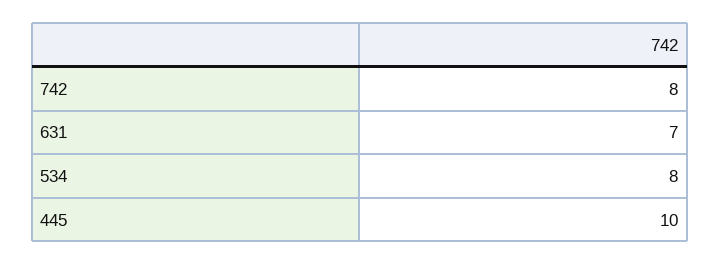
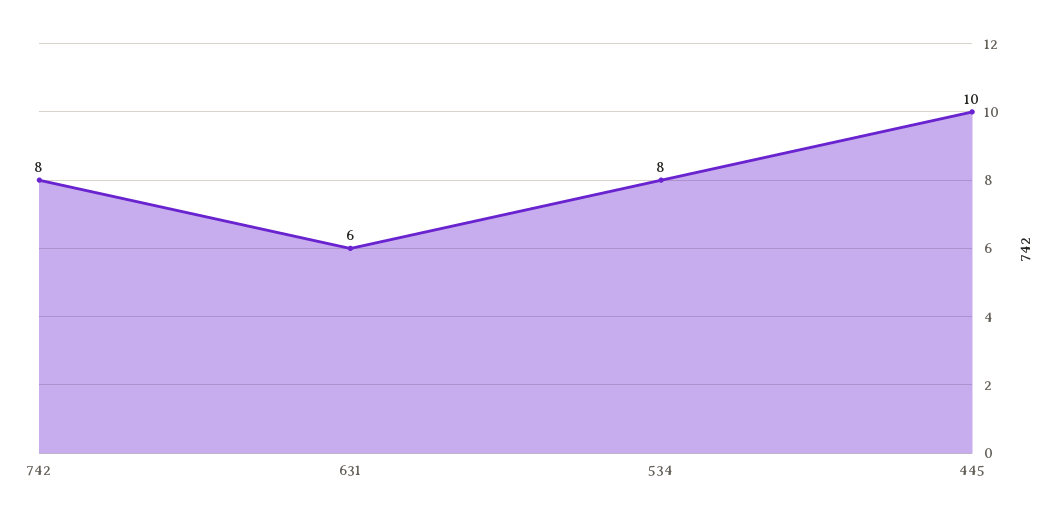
  {
    "742": 8,
-   "631": 7,
+   "631": 6,
    "534": 8,
    "445": 10
  }

